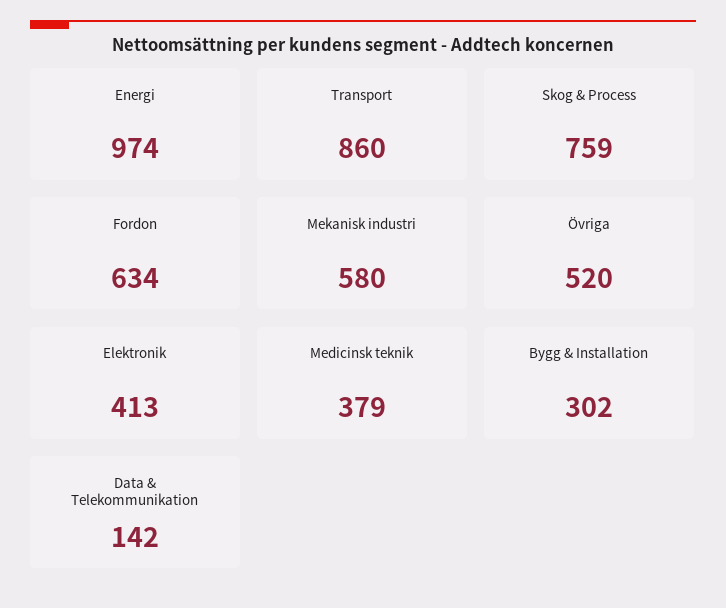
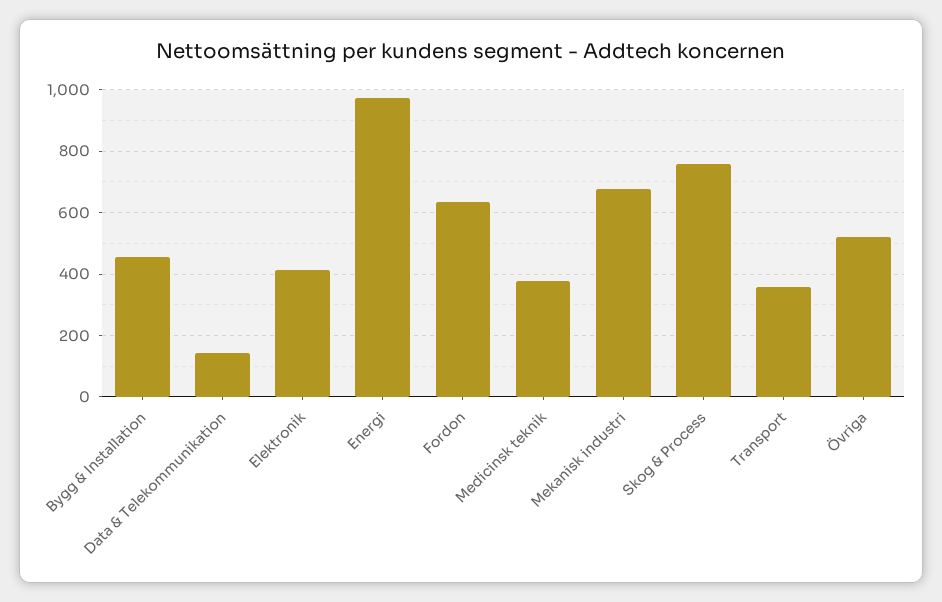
  {
    "Energi": 974,
-   "Transport": 860,
+   "Transport": 360,
    "Skog & Process": 759,
    "Fordon": 634,
-   "Mekanisk industri": 580,
+   "Mekanisk industri": 680,
    "Övriga": 520,
    "Elektronik": 413,
    "Medicinsk teknik": 379,
-   "Bygg & Installation": 302,
+   "Bygg & Installation": 460,
    "Data & Telekommunikation": 142
  }

